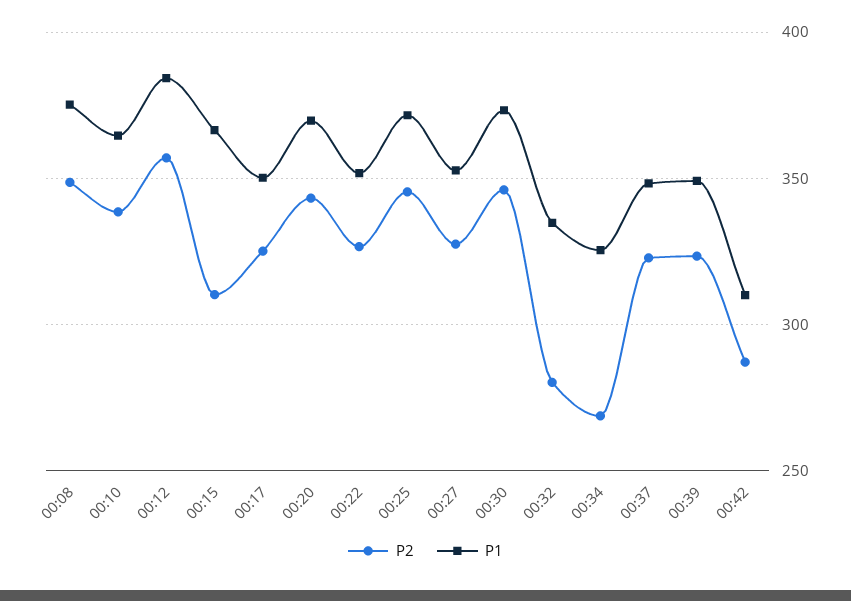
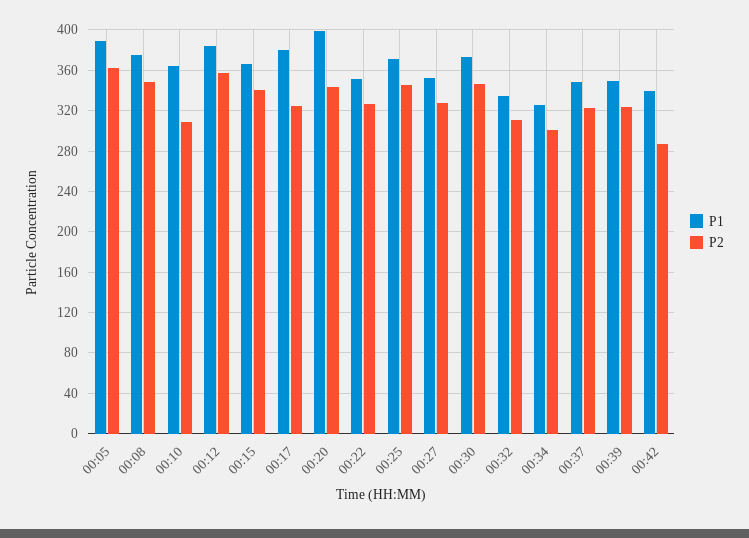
  {
    "P2": {
      "00:08": 350,
-     "00:10": 340,
+     "00:10": 310,
      "00:12": 355,
-     "00:15": 310,
+     "00:15": 340,
      "00:17": 325,
      "00:20": 345,
      "00:22": 325,
      "00:25": 345,
      "00:27": 325,
      "00:30": 345,
-     "00:32": 280,
+     "00:32": 310,
-     "00:34": 270,
+     "00:34": 300,
      "00:37": 325,
      "00:39": 325,
-     "00:42": 285
+     "00:42": 285,
+     "00:05": 360
    },
    "P1": {
      "00:08": 375,
      "00:10": 365,
      "00:12": 385,
      "00:15": 365,
-     "00:17": 350,
+     "00:17": 380,
-     "00:20": 370,
+     "00:20": 400,
      "00:22": 350,
      "00:25": 370,
      "00:27": 355,
      "00:30": 375,
      "00:32": 335,
      "00:34": 325,
      "00:37": 350,
      "00:39": 350,
-     "00:42": 310
+     "00:42": 340,
+     "00:05": 390
    }
  }

